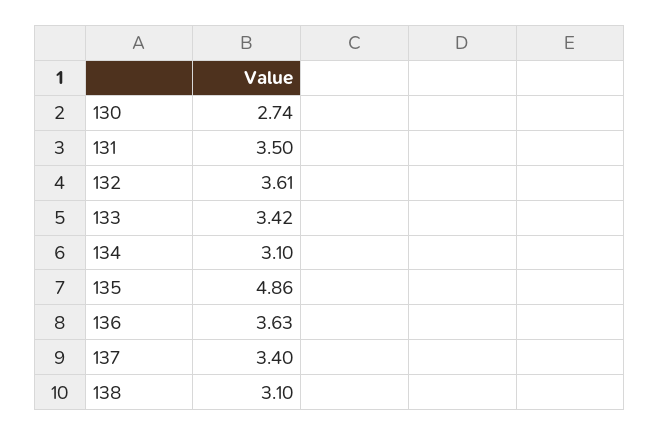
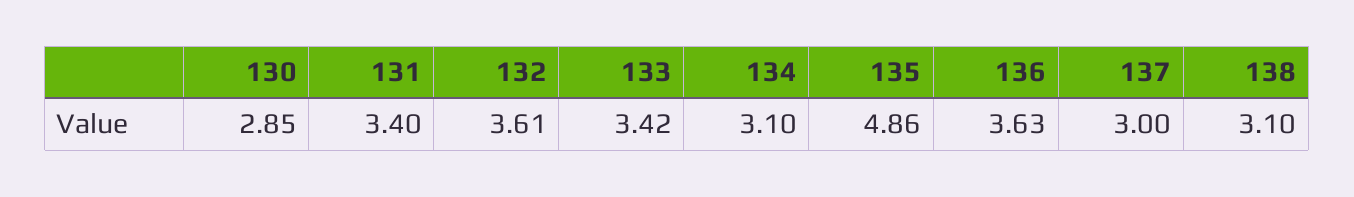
  {
-   "130": 2.74,
+   "130": 2.85,
-   "131": 3.5,
+   "131": 3.4,
    "132": 3.61,
    "133": 3.42,
    "134": 3.1,
    "135": 4.86,
    "136": 3.63,
-   "137": 3.4,
+   "137": 3,
    "138": 3.1
  }

